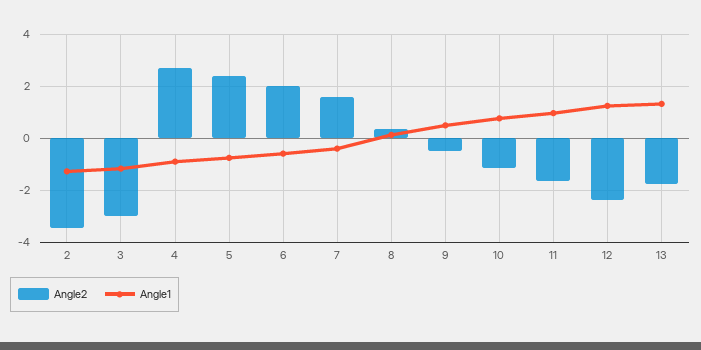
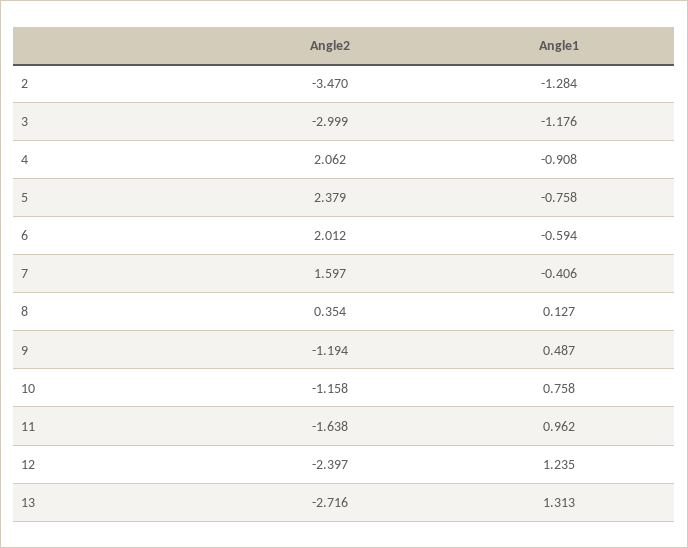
  {
    "Angle2": {
      "2": -3.47,
      "3": -2.999,
-     "4": 2.75,
+     "4": 2.062,
      "5": 2.379,
      "6": 2.012,
      "7": 1.597,
      "8": 0.354,
-     "9": -0.5,
+     "9": -1.194,
      "10": -1.158,
      "11": -1.638,
      "12": -2.397,
-     "13": -1.75
+     "13": -2.716
    },
    "Angle1": {
      "2": -1.284,
      "3": -1.176,
      "4": -0.908,
      "5": -0.758,
      "6": -0.594,
      "7": -0.406,
      "8": 0.127,
      "9": 0.487,
      "10": 0.758,
      "11": 0.962,
      "12": 1.235,
      "13": 1.313
    }
  }

